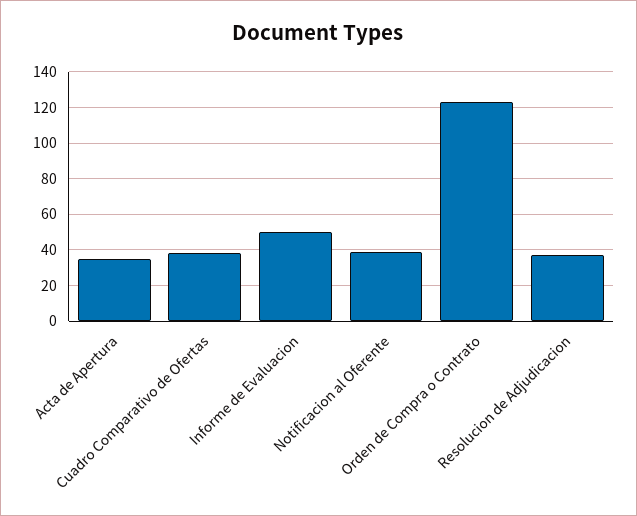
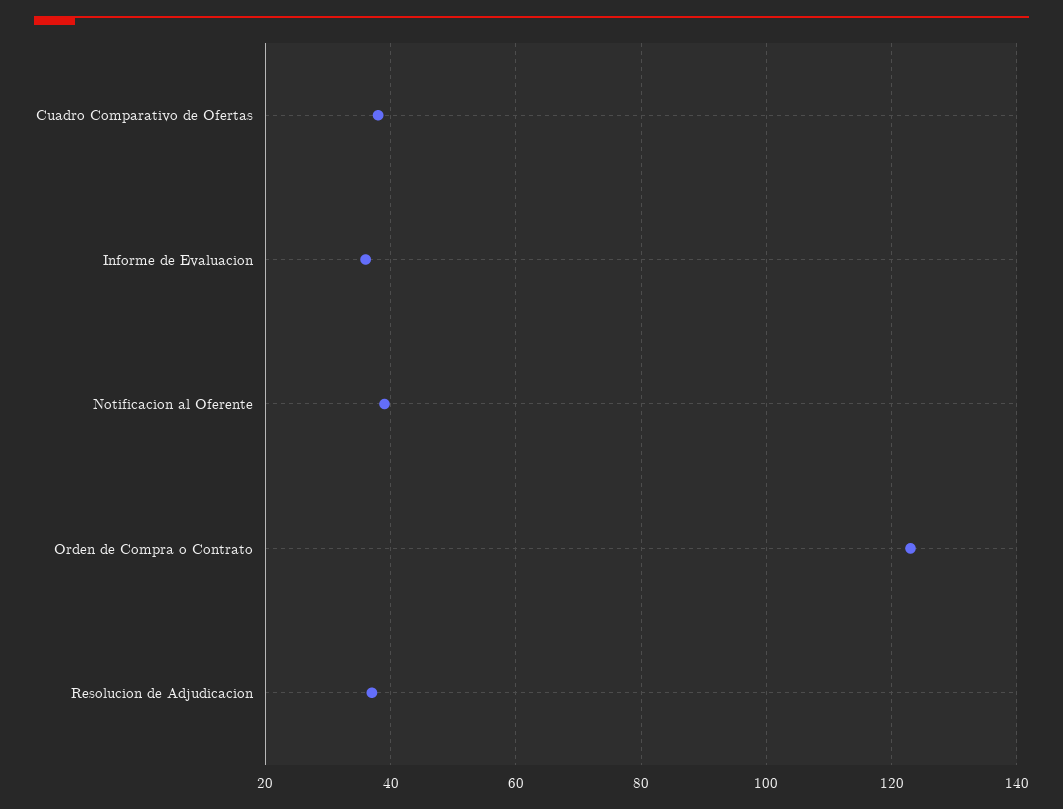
  {
-   "Acta de Apertura": 35,
    "Cuadro Comparativo de Ofertas": 40,
-   "Informe de Evaluacion": 50,
+   "Informe de Evaluacion": 35,
    "Notificacion al Oferente": 40,
    "Orden de Compra o Contrato": 125,
    "Resolucion de Adjudicacion": 35
  }

